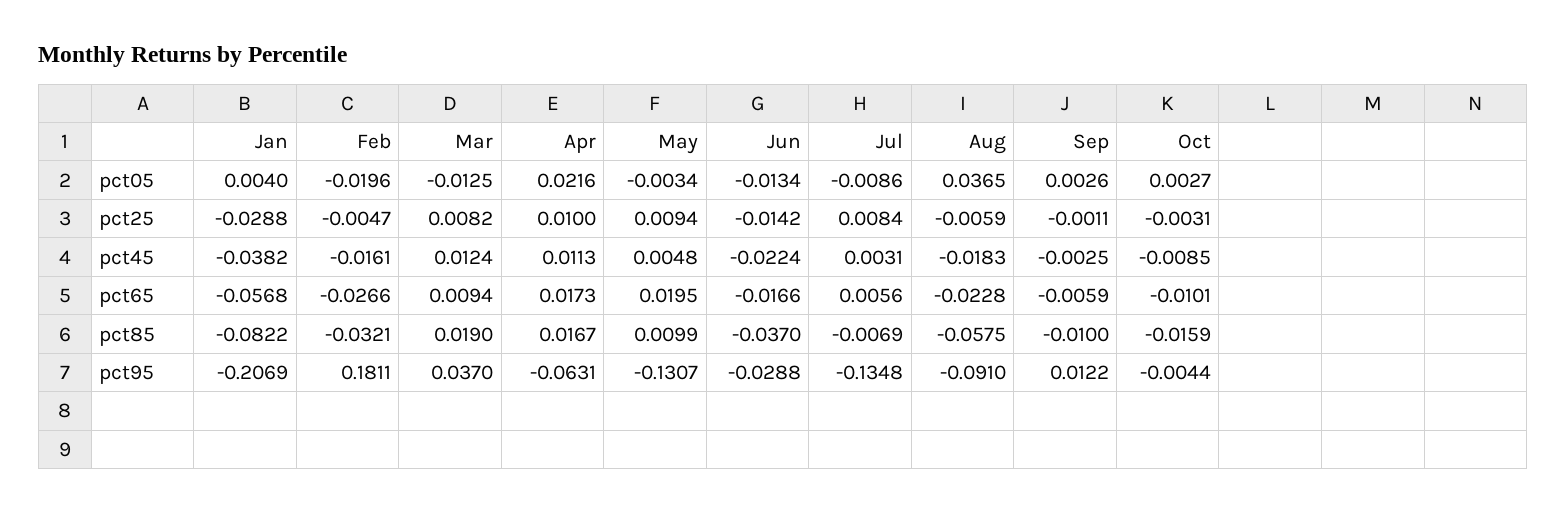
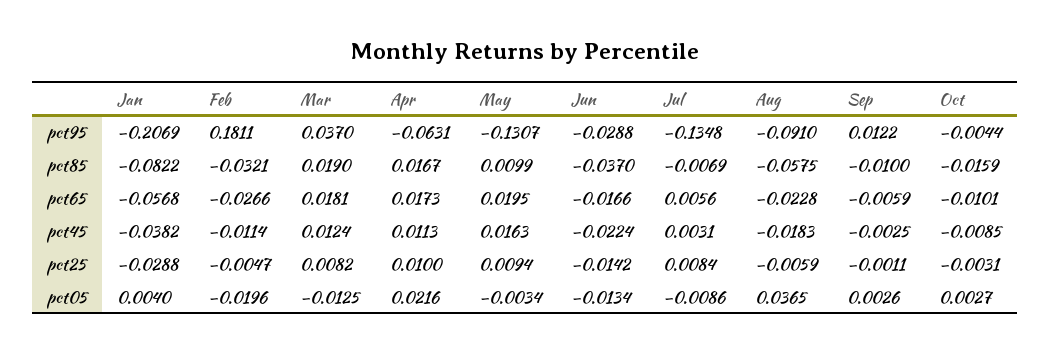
  {
    "Jan": {
      "pct05": 0.004,
      "pct25": -0.0288,
      "pct45": -0.0382,
      "pct65": -0.0568,
      "pct85": -0.0822,
      "pct95": -0.2069
    },
    "Feb": {
      "pct05": -0.0196,
      "pct25": -0.0047,
-     "pct45": -0.0161,
+     "pct45": -0.0114,
      "pct65": -0.0266,
      "pct85": -0.0321,
      "pct95": 0.1811
    },
    "Mar": {
      "pct05": -0.0125,
      "pct25": 0.0082,
      "pct45": 0.0124,
-     "pct65": 0.0094,
+     "pct65": 0.0181,
      "pct85": 0.019,
      "pct95": 0.037
    },
    "Apr": {
      "pct05": 0.0216,
      "pct25": 0.01,
      "pct45": 0.0113,
      "pct65": 0.0173,
      "pct85": 0.0167,
      "pct95": -0.0631
    },
    "May": {
      "pct05": -0.0034,
      "pct25": 0.0094,
-     "pct45": 0.0048,
+     "pct45": 0.0163,
      "pct65": 0.0195,
      "pct85": 0.0099,
      "pct95": -0.1307
    },
    "Jun": {
      "pct05": -0.0134,
      "pct25": -0.0142,
      "pct45": -0.0224,
      "pct65": -0.0166,
      "pct85": -0.037,
      "pct95": -0.0288
    },
    "Jul": {
      "pct05": -0.0086,
      "pct25": 0.0084,
      "pct45": 0.0031,
      "pct65": 0.0056,
      "pct85": -0.0069,
      "pct95": -0.1348
    },
    "Aug": {
      "pct05": 0.0365,
      "pct25": -0.0059,
      "pct45": -0.0183,
      "pct65": -0.0228,
      "pct85": -0.0575,
      "pct95": -0.091
    },
    "Sep": {
      "pct05": 0.0026,
      "pct25": -0.0011,
      "pct45": -0.0025,
      "pct65": -0.0059,
      "pct85": -0.01,
      "pct95": 0.0122
    },
    "Oct": {
      "pct05": 0.0027,
      "pct25": -0.0031,
      "pct45": -0.0085,
      "pct65": -0.0101,
      "pct85": -0.0159,
      "pct95": -0.0044
    }
  }

